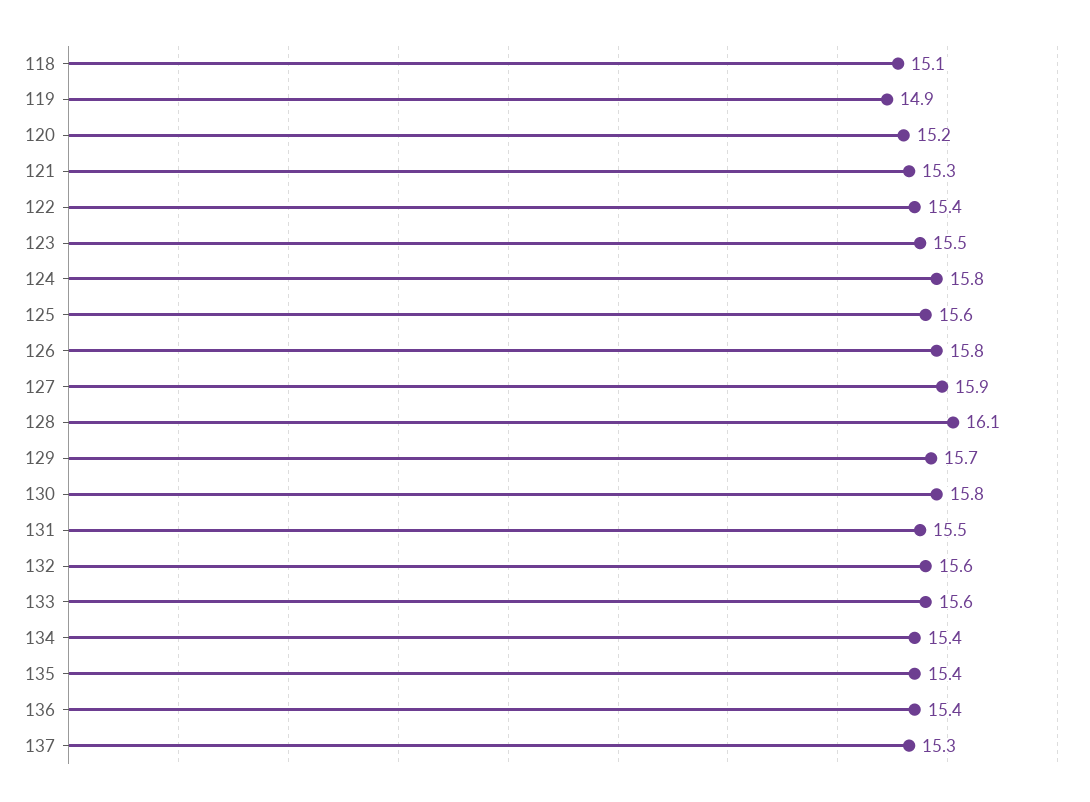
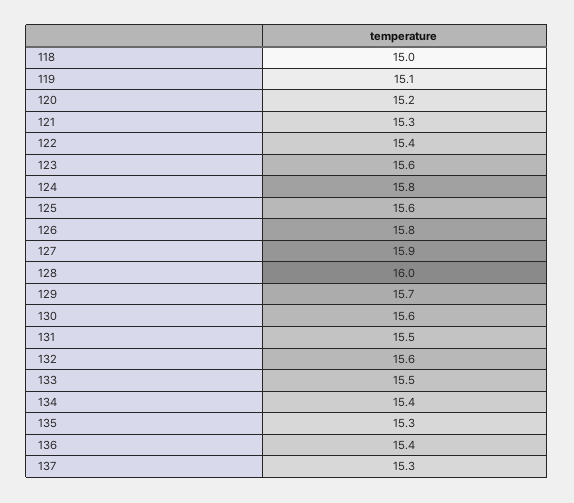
  {
-   "118": 15.1,
+   "118": 15,
-   "119": 14.9,
+   "119": 15.1,
    "120": 15.2,
    "121": 15.3,
    "122": 15.4,
-   "123": 15.5,
+   "123": 15.6,
    "124": 15.8,
    "125": 15.6,
    "126": 15.8,
    "127": 15.9,
-   "128": 16.1,
+   "128": 16,
    "129": 15.7,
-   "130": 15.8,
+   "130": 15.6,
    "131": 15.5,
    "132": 15.6,
-   "133": 15.6,
+   "133": 15.5,
    "134": 15.4,
-   "135": 15.4,
+   "135": 15.3,
    "136": 15.4,
    "137": 15.3
  }

